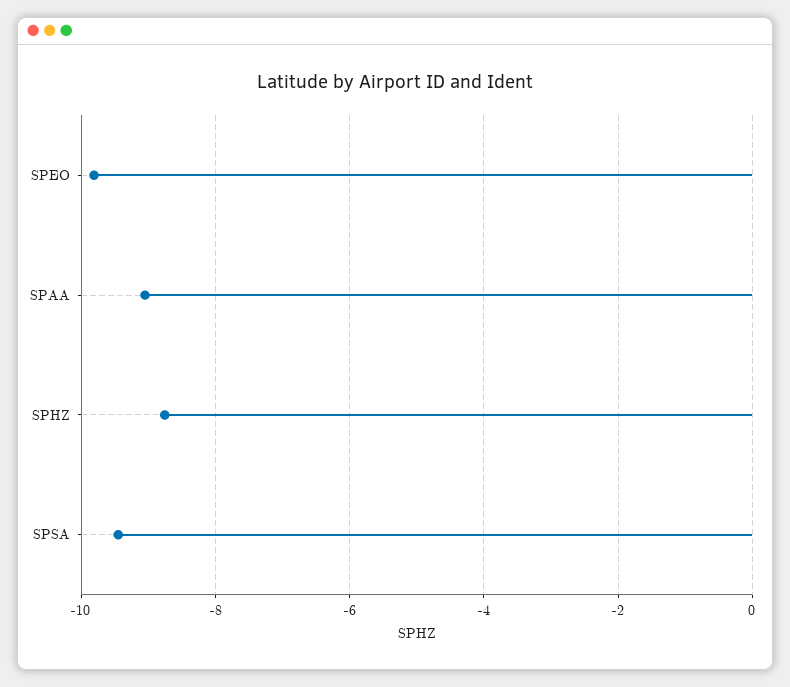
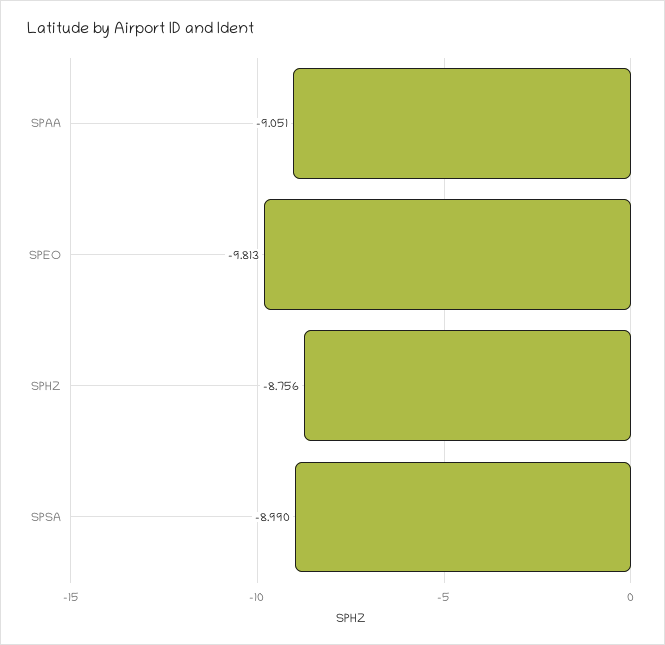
  {
    "SPEO": -9.813,
    "SPAA": -9.051,
    "SPHZ": -8.756,
-   "SPSA": -9.4
+   "SPSA": -8.99
  }

